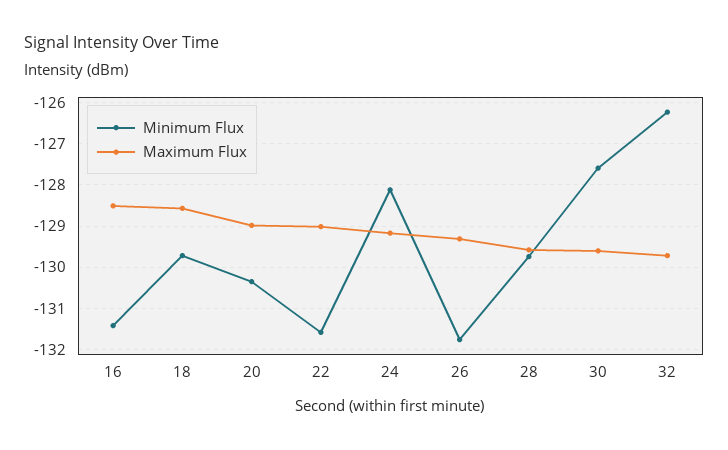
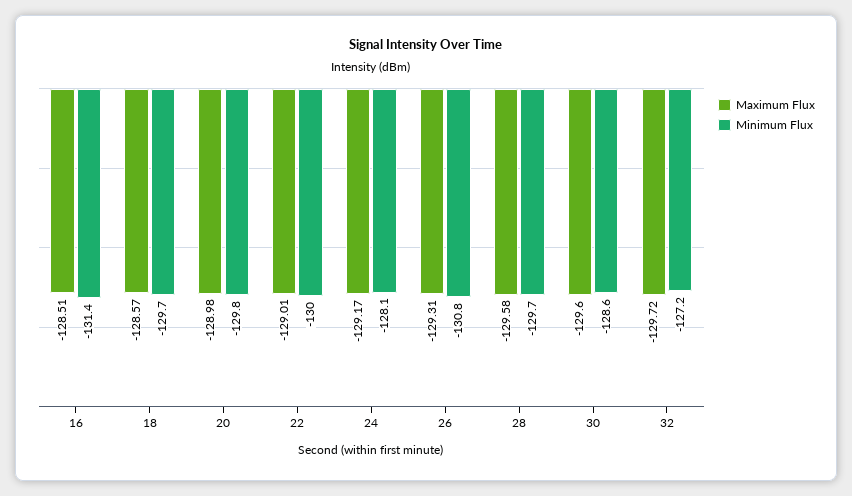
  {
    "Minimum Flux": {
      "16": -131.4,
      "18": -129.7,
-     "20": -130.4,
+     "20": -129.8,
-     "22": -131.6,
+     "22": -130,
      "24": -128.1,
-     "26": -131.8,
+     "26": -130.8,
      "28": -129.7,
-     "30": -127.6,
+     "30": -128.6,
-     "32": -126.2
+     "32": -127.2
    },
    "Maximum Flux": {
      "16": -128.51,
      "18": -128.57,
      "20": -128.98,
      "22": -129.01,
      "24": -129.17,
      "26": -129.31,
      "28": -129.58,
      "30": -129.6,
      "32": -129.72
    }
  }

